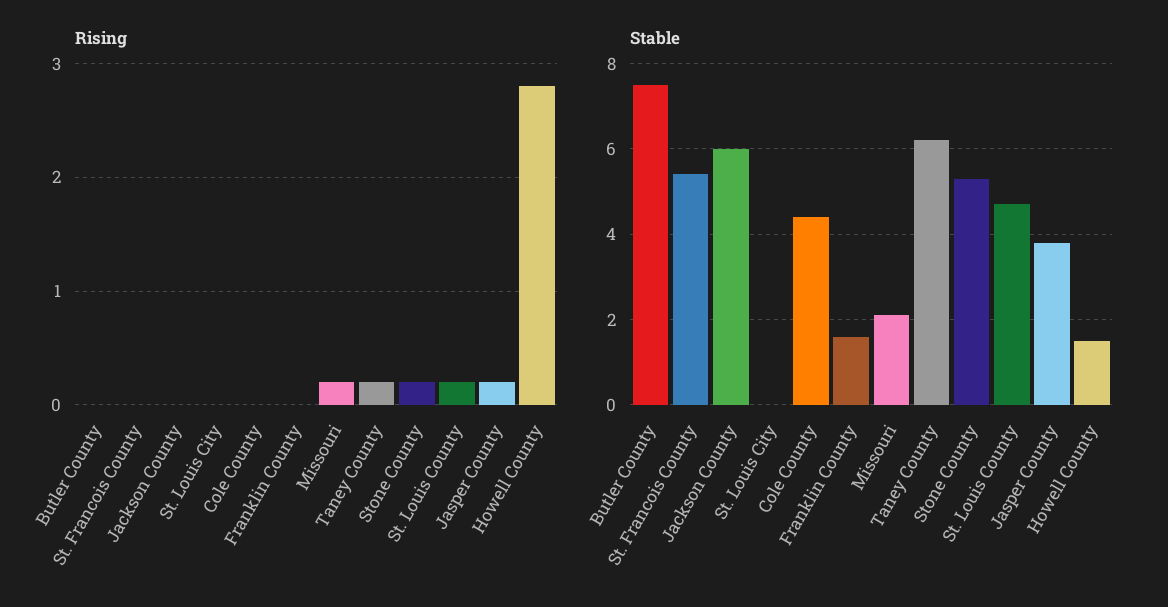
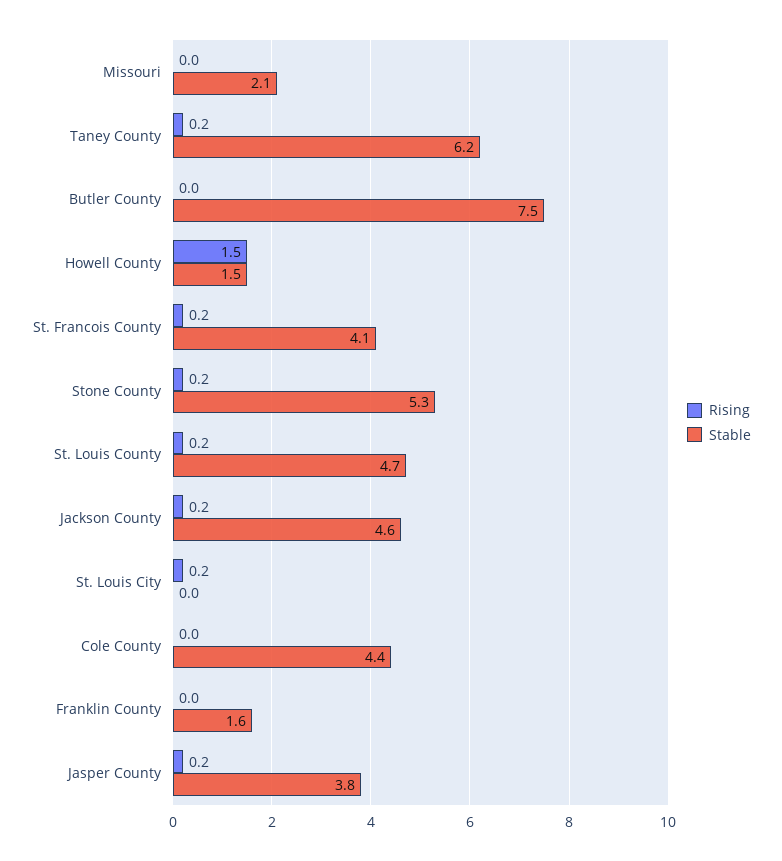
  {
    "Rising": {
      "Butler County": 0,
-     "St. Francois County": 0,
+     "St. Francois County": 0.2,
-     "Jackson County": 0,
+     "Jackson County": 0.2,
-     "St. Louis City": 0,
+     "St. Louis City": 0.2,
      "Cole County": 0,
      "Franklin County": 0,
-     "Missouri": 0.2,
+     "Missouri": 0,
      "Taney County": 0.2,
      "Stone County": 0.2,
      "St. Louis County": 0.2,
      "Jasper County": 0.2,
-     "Howell County": 2.8
+     "Howell County": 1.5
    },
    "Stable": {
      "Butler County": 7.5,
-     "St. Francois County": 5.5,
+     "St. Francois County": 4.1,
-     "Jackson County": 6,
+     "Jackson County": 4.6,
      "St. Louis City": 0,
      "Cole County": 4.4,
      "Franklin County": 1.6,
      "Missouri": 2.1,
      "Taney County": 6.2,
      "Stone County": 5.3,
      "St. Louis County": 4.7,
      "Jasper County": 3.8,
      "Howell County": 1.5
    }
  }

